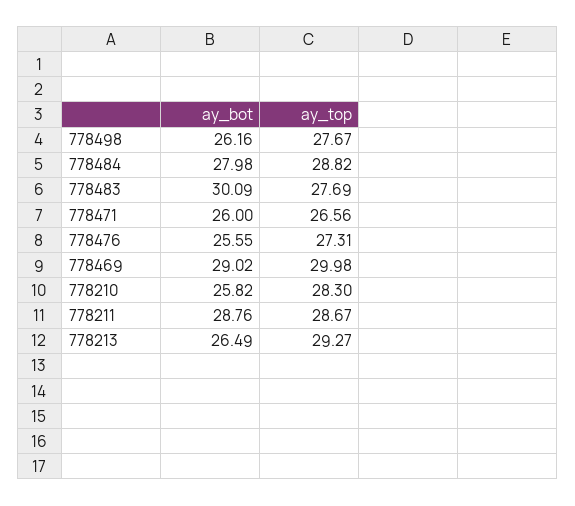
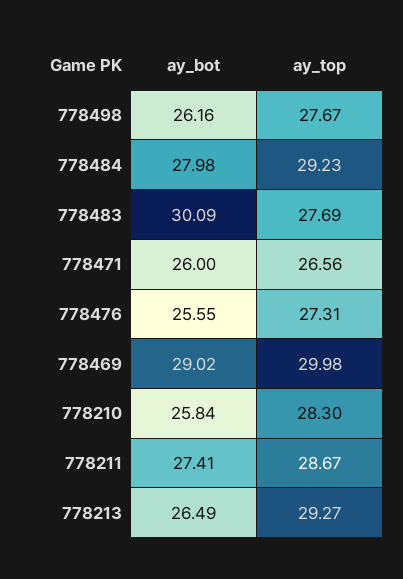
  {
    "ay_bot": {
      "778498": 26.16,
      "778484": 27.98,
      "778483": 30.09,
      "778471": 26,
      "778476": 25.55,
      "778469": 29.02,
-     "778210": 25.82,
+     "778210": 25.84,
-     "778211": 28.76,
+     "778211": 27.41,
      "778213": 26.49
    },
    "ay_top": {
      "778498": 27.67,
-     "778484": 28.82,
+     "778484": 29.23,
      "778483": 27.69,
      "778471": 26.56,
      "778476": 27.31,
      "778469": 29.98,
      "778210": 28.3,
      "778211": 28.67,
      "778213": 29.27
    }
  }

